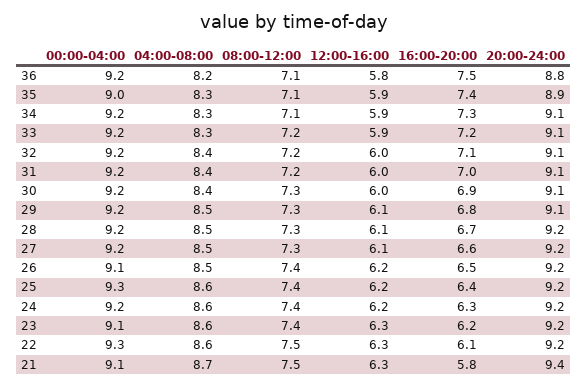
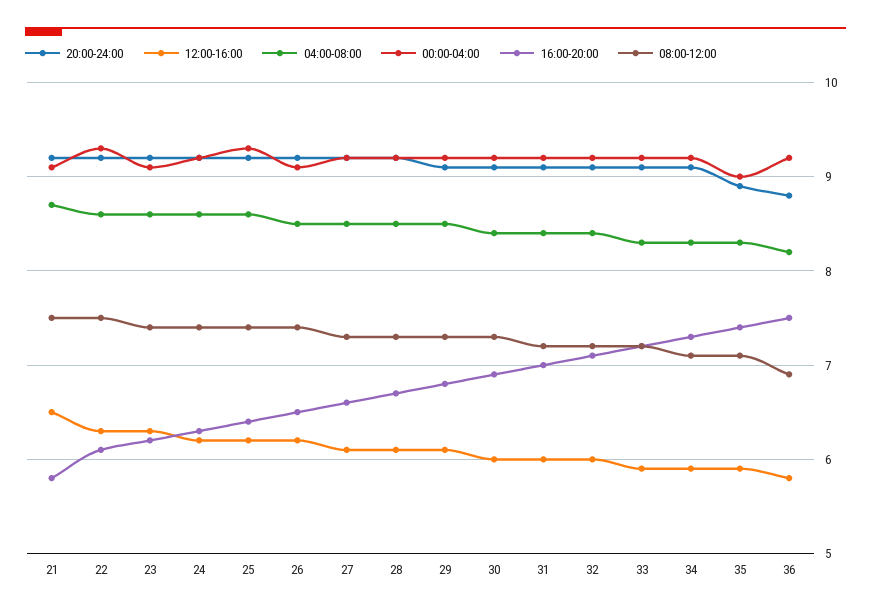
  {
    "00:00-04:00": {
      "36": 9.2,
      "35": 9,
      "34": 9.2,
      "33": 9.2,
      "32": 9.2,
      "31": 9.2,
      "30": 9.2,
      "29": 9.2,
      "28": 9.2,
      "27": 9.2,
      "26": 9.1,
      "25": 9.3,
      "24": 9.2,
      "23": 9.1,
      "22": 9.3,
      "21": 9.1
    },
    "04:00-08:00": {
      "36": 8.2,
      "35": 8.3,
      "34": 8.3,
      "33": 8.3,
      "32": 8.4,
      "31": 8.4,
      "30": 8.4,
      "29": 8.5,
      "28": 8.5,
      "27": 8.5,
      "26": 8.5,
      "25": 8.6,
      "24": 8.6,
      "23": 8.6,
      "22": 8.6,
      "21": 8.7
    },
    "08:00-12:00": {
-     "36": 7.1,
+     "36": 6.9,
      "35": 7.1,
      "34": 7.1,
      "33": 7.2,
      "32": 7.2,
      "31": 7.2,
      "30": 7.3,
      "29": 7.3,
      "28": 7.3,
      "27": 7.3,
      "26": 7.4,
      "25": 7.4,
      "24": 7.4,
      "23": 7.4,
      "22": 7.5,
      "21": 7.5
    },
    "12:00-16:00": {
      "36": 5.8,
      "35": 5.9,
      "34": 5.9,
      "33": 5.9,
      "32": 6,
      "31": 6,
      "30": 6,
      "29": 6.1,
      "28": 6.1,
      "27": 6.1,
      "26": 6.2,
      "25": 6.2,
      "24": 6.2,
      "23": 6.3,
      "22": 6.3,
-     "21": 6.3
+     "21": 6.5
    },
    "16:00-20:00": {
      "36": 7.5,
      "35": 7.4,
      "34": 7.3,
      "33": 7.2,
      "32": 7.1,
      "31": 7,
      "30": 6.9,
      "29": 6.8,
      "28": 6.7,
      "27": 6.6,
      "26": 6.5,
      "25": 6.4,
      "24": 6.3,
      "23": 6.2,
      "22": 6.1,
      "21": 5.8
    },
    "20:00-24:00": {
      "36": 8.8,
      "35": 8.9,
      "34": 9.1,
      "33": 9.1,
      "32": 9.1,
      "31": 9.1,
      "30": 9.1,
      "29": 9.1,
      "28": 9.2,
      "27": 9.2,
      "26": 9.2,
      "25": 9.2,
      "24": 9.2,
      "23": 9.2,
      "22": 9.2,
-     "21": 9.4
+     "21": 9.2
    }
  }

